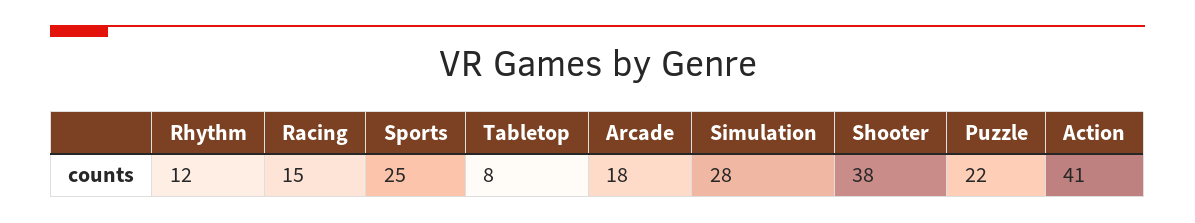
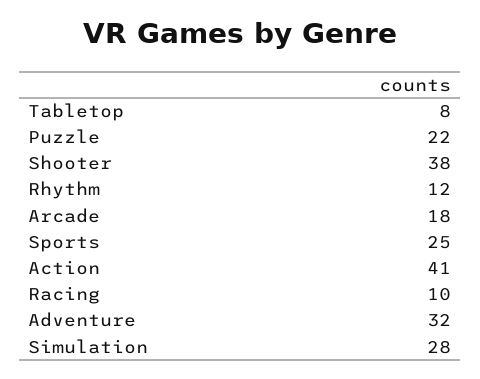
  {
    "Rhythm": 12,
-   "Racing": 15,
+   "Racing": 10,
    "Sports": 25,
    "Tabletop": 8,
    "Arcade": 18,
    "Simulation": 28,
    "Shooter": 38,
    "Puzzle": 22,
-   "Action": 41
+   "Action": 41,
+   "Adventure": 32
  }

